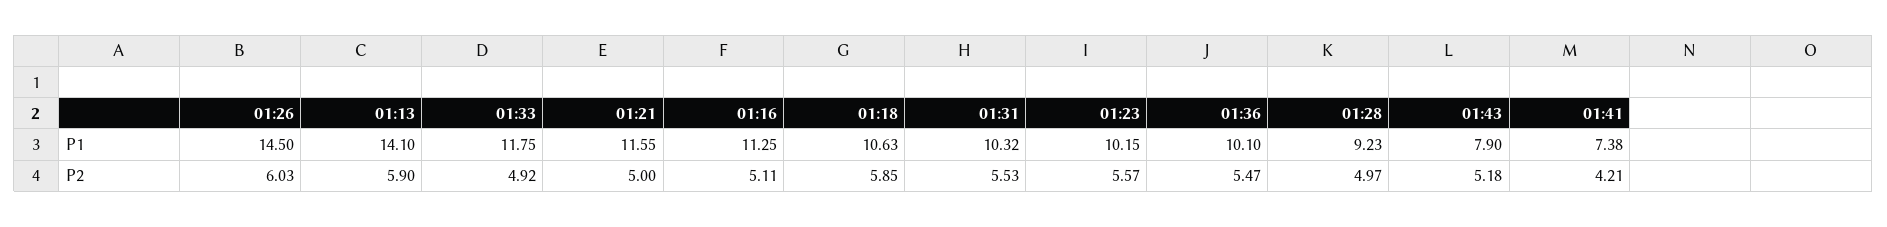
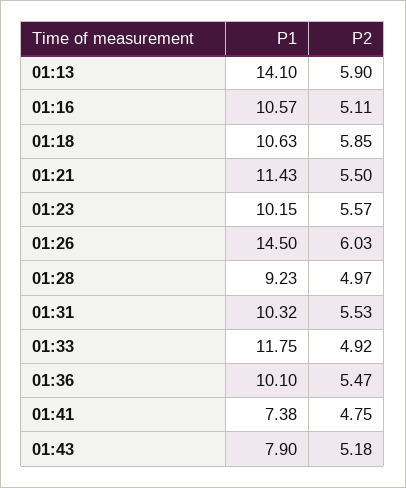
  {
    "01:26": {
      "P1": 14.5,
      "P2": 6.03
    },
    "01:13": {
      "P1": 14.1,
      "P2": 5.9
    },
    "01:33": {
      "P1": 11.75,
      "P2": 4.92
    },
    "01:21": {
-     "P1": 11.55,
+     "P1": 11.43,
-     "P2": 5
+     "P2": 5.5
    },
    "01:16": {
-     "P1": 11.25,
+     "P1": 10.57,
      "P2": 5.11
    },
    "01:18": {
      "P1": 10.63,
      "P2": 5.85
    },
    "01:31": {
      "P1": 10.32,
      "P2": 5.53
    },
    "01:23": {
      "P1": 10.15,
      "P2": 5.57
    },
    "01:36": {
      "P1": 10.1,
      "P2": 5.47
    },
    "01:28": {
      "P1": 9.23,
      "P2": 4.97
    },
    "01:43": {
      "P1": 7.9,
      "P2": 5.18
    },
    "01:41": {
      "P1": 7.38,
-     "P2": 4.21
+     "P2": 4.75
    }
  }

